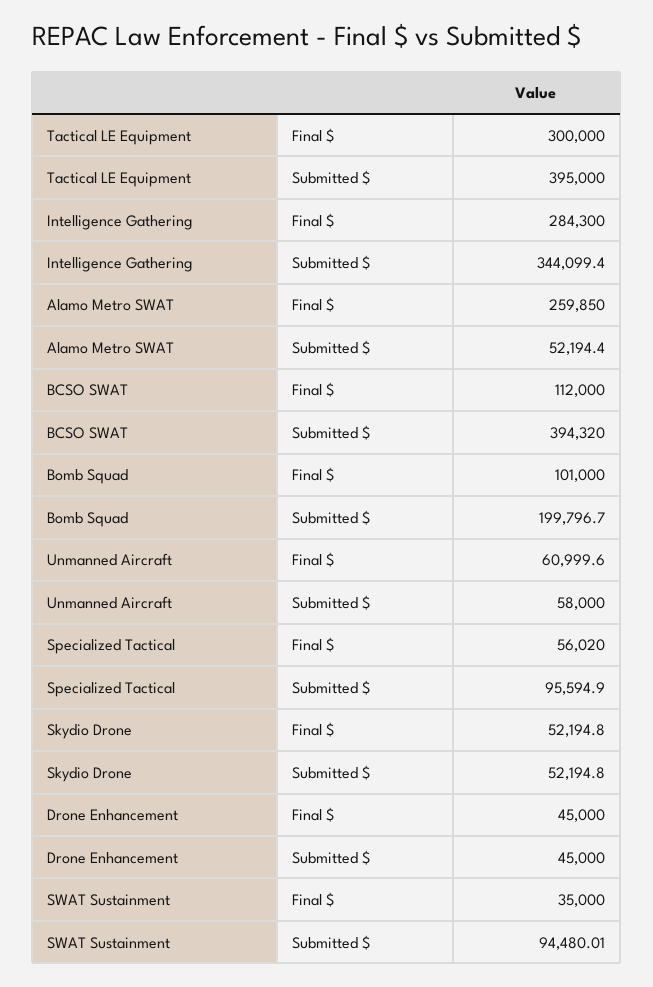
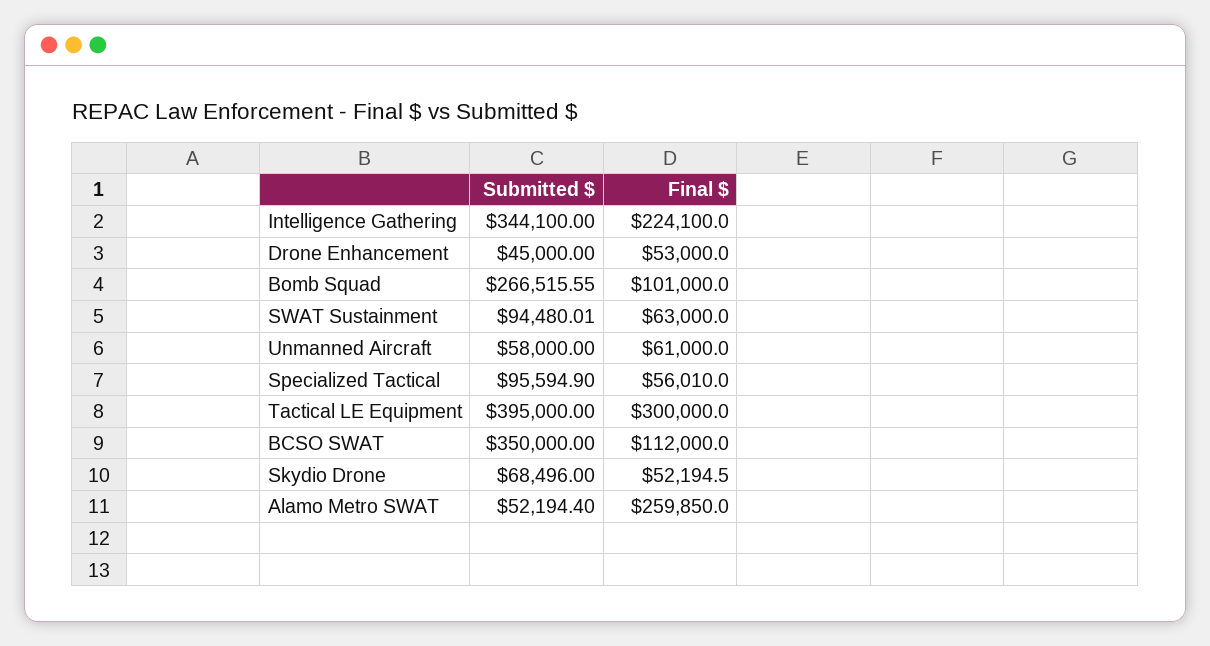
  {
    "Tactical LE Equipment": {
      "Final $": 300000,
      "Submitted $": 395000
    },
    "Intelligence Gathering": {
-     "Final $": 284300,
+     "Final $": 224100,
-     "Submitted $": 344099.4
+     "Submitted $": 344100
    },
    "Alamo Metro SWAT": {
      "Final $": 259850,
      "Submitted $": 52194.4
    },
    "BCSO SWAT": {
      "Final $": 112000,
-     "Submitted $": 394320
+     "Submitted $": 350000
    },
    "Bomb Squad": {
      "Final $": 101000,
-     "Submitted $": 199796.7
+     "Submitted $": 266515.55
    },
    "Unmanned Aircraft": {
-     "Final $": 60999.6,
+     "Final $": 61000,
      "Submitted $": 58000
    },
    "Specialized Tactical": {
-     "Final $": 56020,
+     "Final $": 56010,
      "Submitted $": 95594.9
    },
    "Skydio Drone": {
-     "Final $": 52194.8,
+     "Final $": 52194.5,
-     "Submitted $": 52194.8
+     "Submitted $": 68496
    },
    "Drone Enhancement": {
-     "Final $": 45000,
+     "Final $": 53000,
      "Submitted $": 45000
    },
    "SWAT Sustainment": {
-     "Final $": 35000,
+     "Final $": 63000,
      "Submitted $": 94480.01
    }
  }

